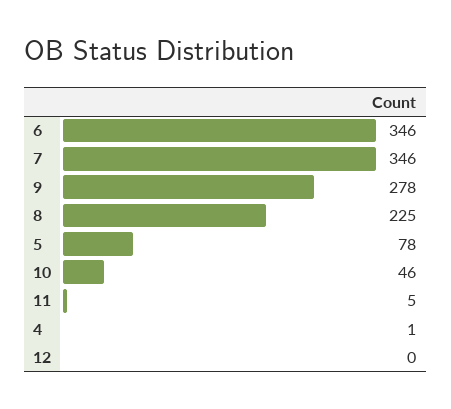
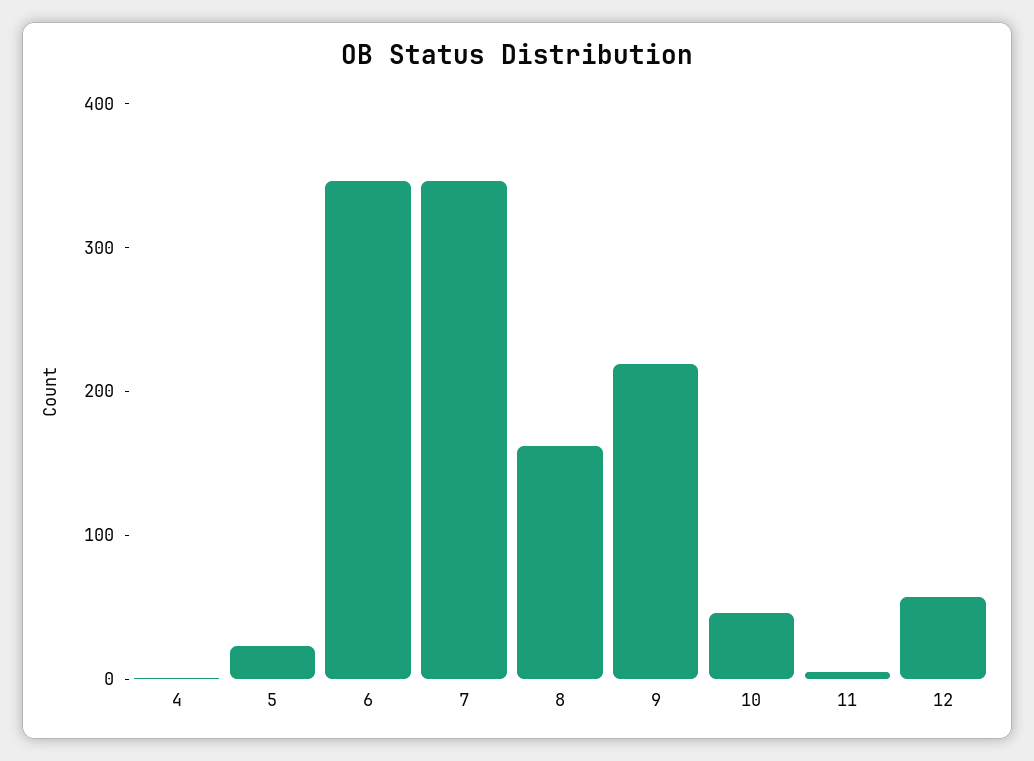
  {
    "6": 346,
    "7": 346,
-   "9": 278,
+   "9": 220,
-   "8": 225,
+   "8": 160,
-   "5": 78,
+   "5": 20,
    "10": 46,
    "11": 5,
    "4": 1,
-   "12": 0
+   "12": 60
  }

